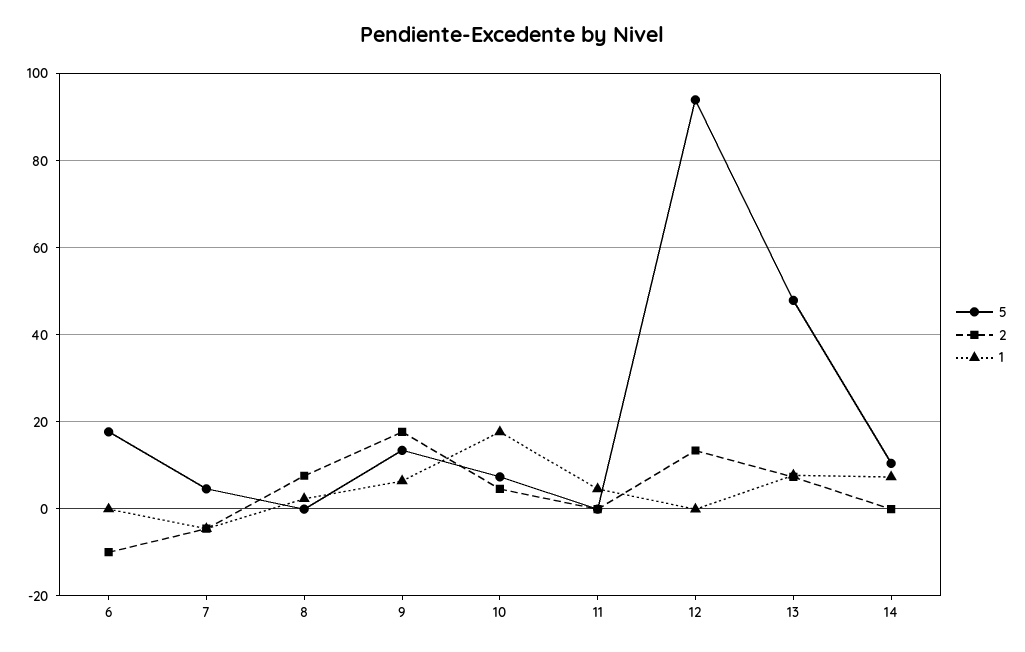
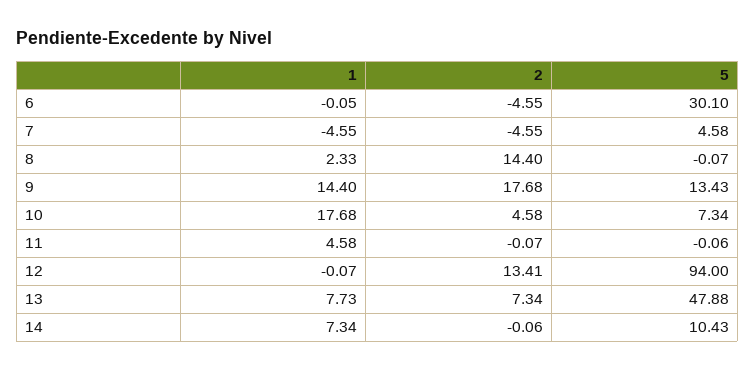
  {
    "5": {
-     "6": 18,
+     "6": 30.1,
      "7": 4.58,
      "8": -0.07,
      "9": 13.43,
      "10": 7.34,
      "11": -0.06,
      "12": 94,
      "13": 47.88,
      "14": 10.43
    },
    "2": {
-     "6": -10,
+     "6": -4.55,
      "7": -4.55,
-     "8": 8,
+     "8": 14.4,
      "9": 17.68,
      "10": 4.58,
      "11": -0.07,
      "12": 13.41,
      "13": 7.34,
      "14": -0.06
    },
    "1": {
      "6": -0.05,
      "7": -4.55,
      "8": 2.33,
-     "9": 6,
+     "9": 14.4,
      "10": 17.68,
      "11": 4.58,
      "12": -0.07,
      "13": 7.73,
      "14": 7.34
    }
  }

